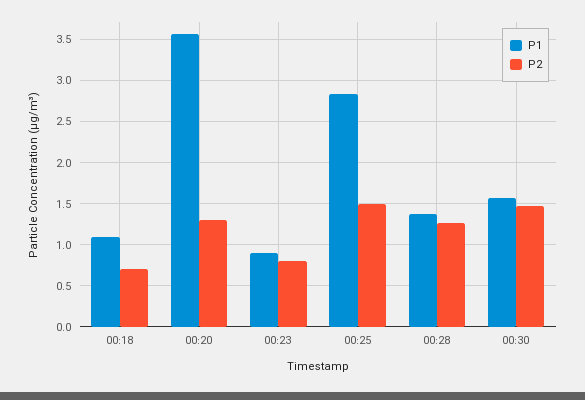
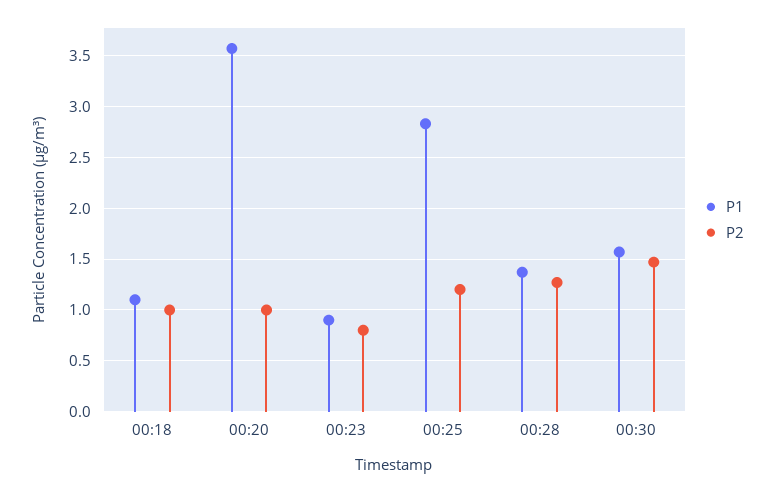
  {
    "P1": {
      "00:18": 1.1,
      "00:20": 3.6,
      "00:23": 0.9,
      "00:25": 2.8,
      "00:28": 1.4,
      "00:30": 1.6
    },
    "P2": {
-     "00:18": 0.7,
+     "00:18": 1,
-     "00:20": 1.3,
+     "00:20": 1,
      "00:23": 0.8,
-     "00:25": 1.5,
+     "00:25": 1.2,
      "00:28": 1.3,
      "00:30": 1.5
    }
  }

